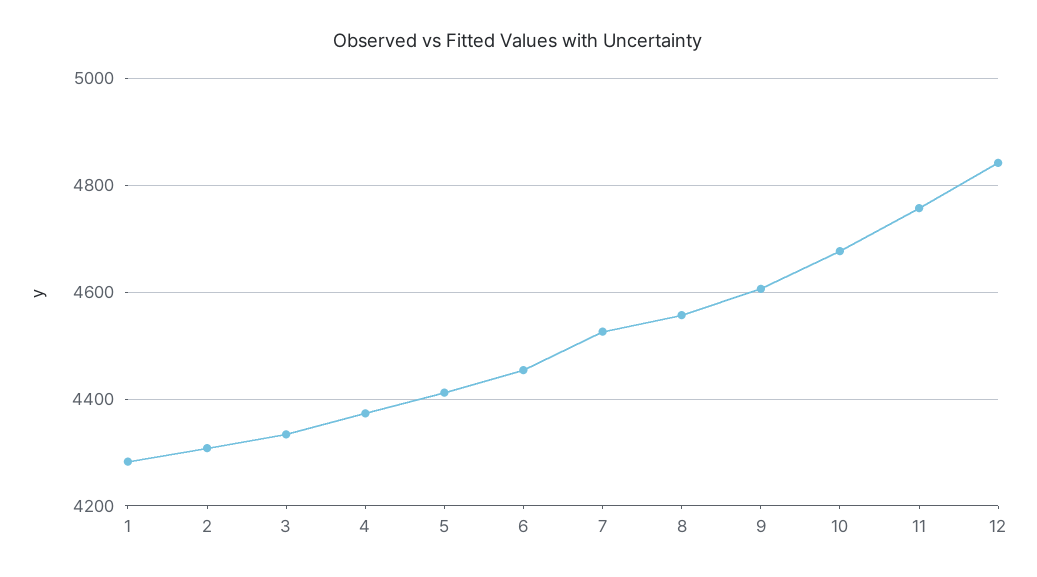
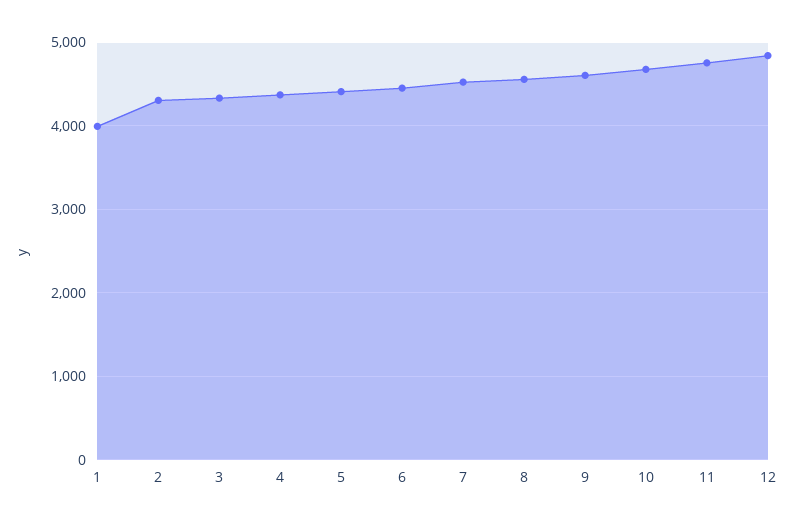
  {
-   "1": 4280,
+   "1": 4000,
    "2": 4300,
    "3": 4340,
    "4": 4380,
    "5": 4420,
    "6": 4460,
    "7": 4520,
    "8": 4560,
    "9": 4600,
    "10": 4680,
    "11": 4760,
    "12": 4840
  }

